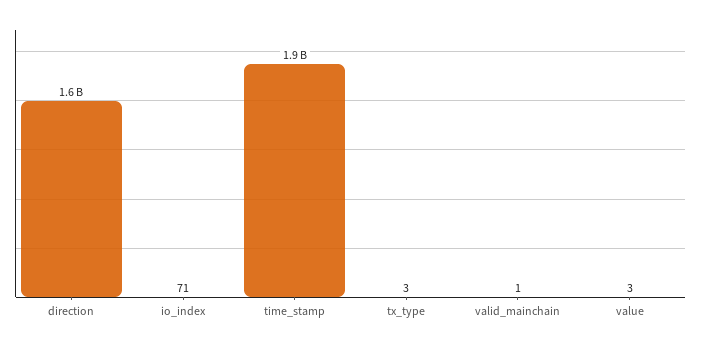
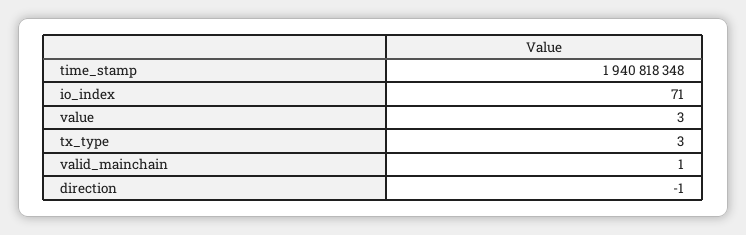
  {
-   "direction": 1600000000,
+   "direction": -1,
    "io_index": 71,
    "time_stamp": 1940818348,
    "tx_type": 3,
    "valid_mainchain": 1,
    "value": 3
  }

